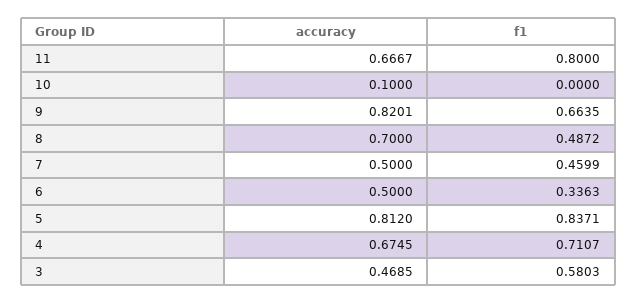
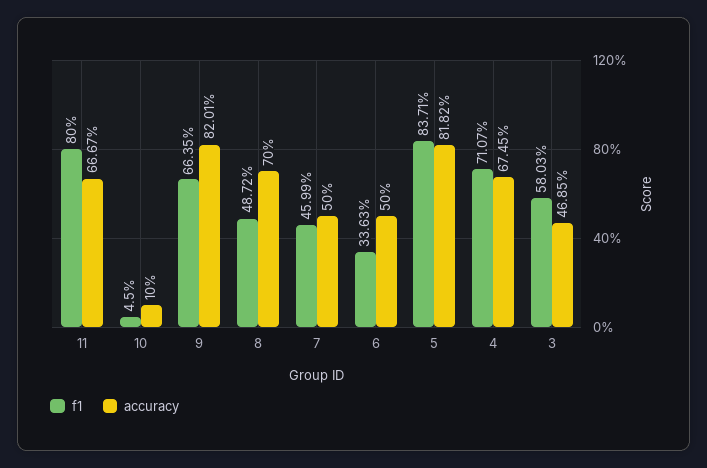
  {
    "accuracy": {
      "11": 0.6667,
      "10": 0.1,
      "9": 0.8201,
      "8": 0.7,
      "7": 0.5,
      "6": 0.5,
-     "5": 0.812,
+     "5": 0.8182,
      "4": 0.6745,
      "3": 0.4685
    },
    "f1": {
      "11": 0.8,
-     "10": 0,
+     "10": 0.045,
      "9": 0.6635,
      "8": 0.4872,
      "7": 0.4599,
      "6": 0.3363,
      "5": 0.8371,
      "4": 0.7107,
      "3": 0.5803
    }
  }

